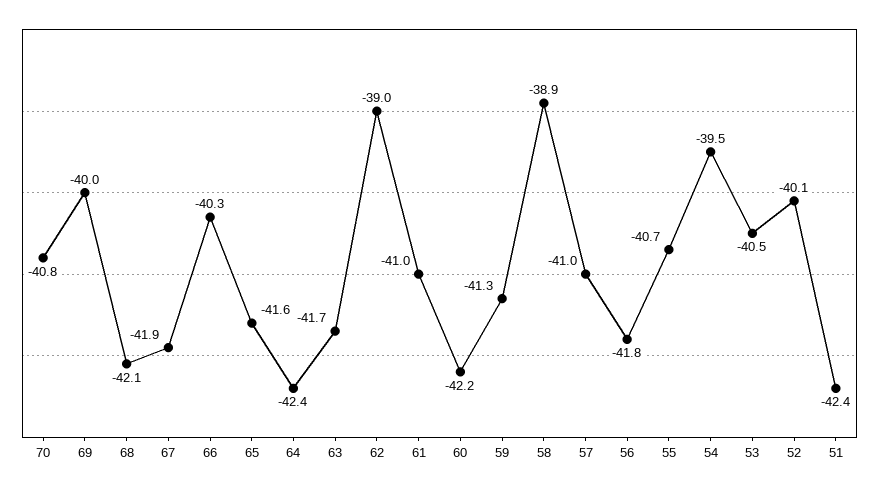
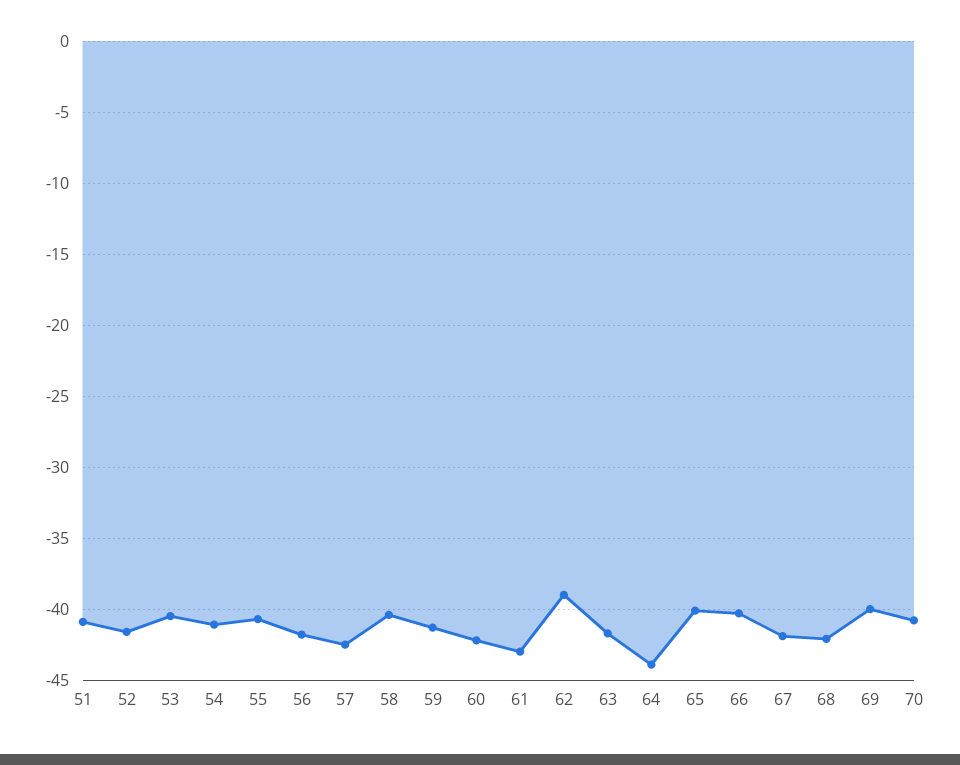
  {
    "70": -40.8,
    "69": -40,
    "68": -42.1,
    "67": -41.9,
    "66": -40.3,
-   "65": -41.6,
+   "65": -40,
-   "64": -42.4,
+   "64": -44,
    "63": -41.7,
    "62": -39,
-   "61": -41,
+   "61": -43,
    "60": -42.2,
    "59": -41.3,
-   "58": -38.9,
+   "58": -40.5,
-   "57": -41,
+   "57": -42.5,
    "56": -41.8,
    "55": -40.7,
-   "54": -39.5,
+   "54": -41,
    "53": -40.5,
-   "52": -40.1,
+   "52": -41.5,
-   "51": -42.4
+   "51": -41
  }

